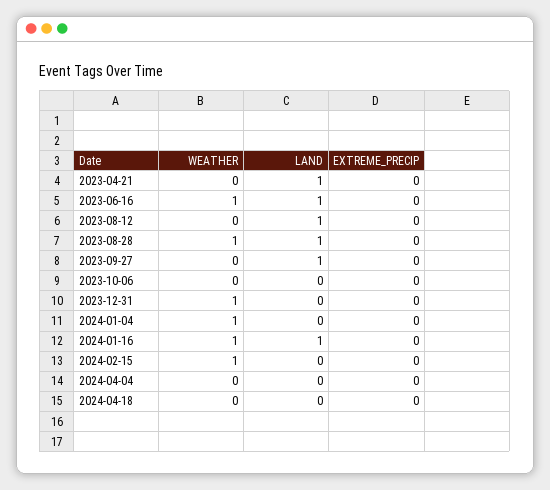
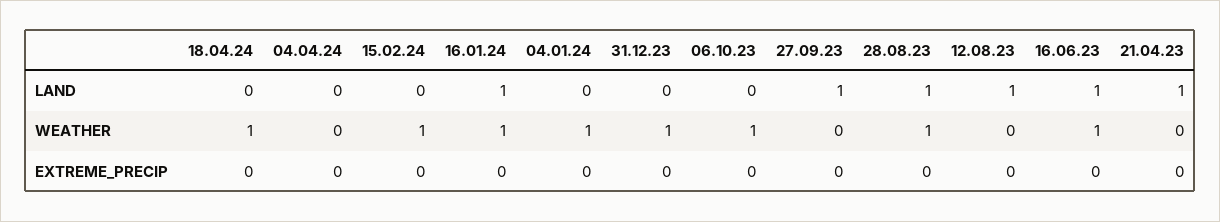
  {
    "WEATHER": {
      "2023-04-21": 0,
      "2023-06-16": 1,
      "2023-08-12": 0,
      "2023-08-28": 1,
      "2023-09-27": 0,
-     "2023-10-06": 0,
+     "2023-10-06": 1,
      "2023-12-31": 1,
      "2024-01-04": 1,
      "2024-01-16": 1,
      "2024-02-15": 1,
      "2024-04-04": 0,
-     "2024-04-18": 0
+     "2024-04-18": 1
    },
    "LAND": {
      "2023-04-21": 1,
      "2023-06-16": 1,
      "2023-08-12": 1,
      "2023-08-28": 1,
      "2023-09-27": 1,
      "2023-10-06": 0,
      "2023-12-31": 0,
      "2024-01-04": 0,
      "2024-01-16": 1,
      "2024-02-15": 0,
      "2024-04-04": 0,
      "2024-04-18": 0
    },
    "EXTREME_PRECIP": {
      "2023-04-21": 0,
      "2023-06-16": 0,
      "2023-08-12": 0,
      "2023-08-28": 0,
      "2023-09-27": 0,
      "2023-10-06": 0,
      "2023-12-31": 0,
      "2024-01-04": 0,
      "2024-01-16": 0,
      "2024-02-15": 0,
      "2024-04-04": 0,
      "2024-04-18": 0
    }
  }

